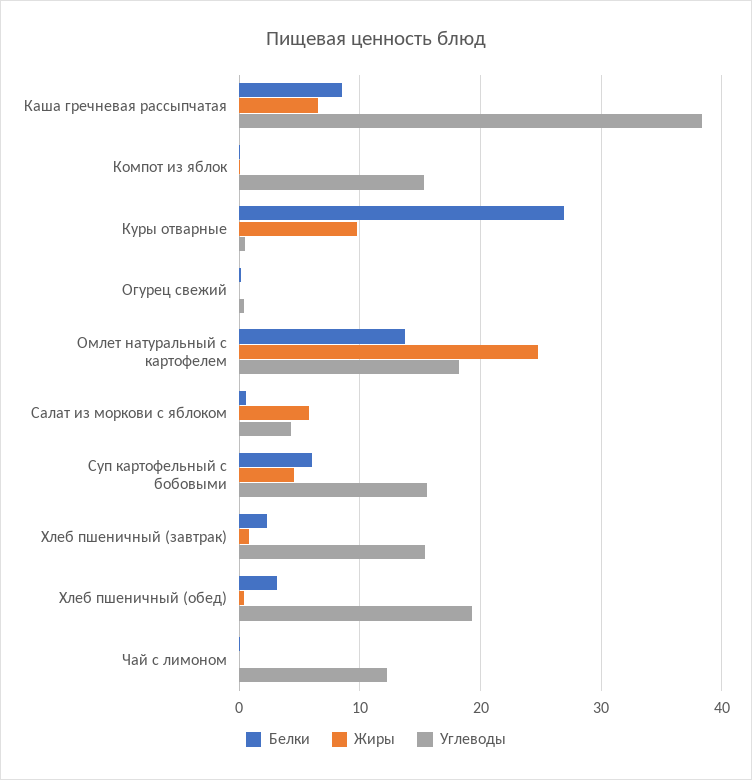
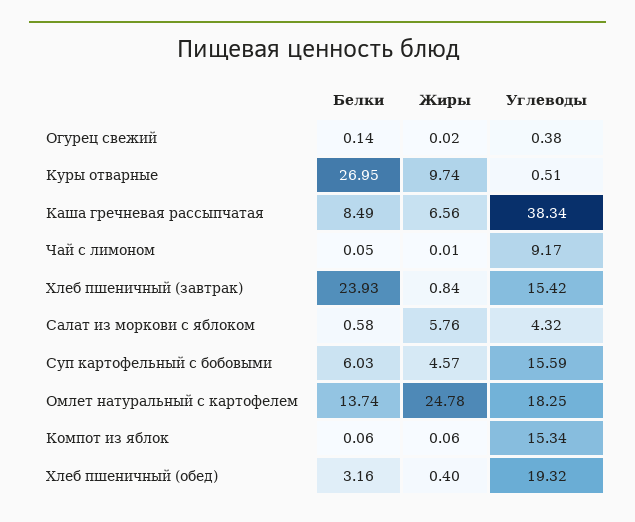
  {
    "Белки": {
      "Каша гречневая рассыпчатая": 8.49,
      "Компот из яблок": 0.06,
      "Куры отварные": 26.95,
      "Огурец свежий": 0.14,
      "Омлет натуральный с картофелем": 13.74,
      "Салат из моркови с яблоком": 0.58,
      "Суп картофельный с бобовыми": 6.03,
-     "Хлеб пшеничный (завтрак)": 2,
+     "Хлеб пшеничный (завтрак)": 23.93,
      "Хлеб пшеничный (обед)": 3.16,
      "Чай с лимоном": 0.05
    },
    "Жиры": {
      "Каша гречневая рассыпчатая": 6.56,
      "Компот из яблок": 0.06,
      "Куры отварные": 9.74,
      "Огурец свежий": 0.02,
      "Омлет натуральный с картофелем": 24.78,
      "Салат из моркови с яблоком": 5.76,
      "Суп картофельный с бобовыми": 4.57,
      "Хлеб пшеничный (завтрак)": 0.84,
      "Хлеб пшеничный (обед)": 0.4,
      "Чай с лимоном": 0.01
    },
    "Углеводы": {
      "Каша гречневая рассыпчатая": 38.34,
      "Компот из яблок": 15.34,
      "Куры отварные": 0.51,
      "Огурец свежий": 0.38,
      "Омлет натуральный с картофелем": 18.25,
      "Салат из моркови с яблоком": 4.32,
      "Суп картофельный с бобовыми": 15.59,
      "Хлеб пшеничный (завтрак)": 15.42,
      "Хлеб пшеничный (обед)": 19.32,
-     "Чай с лимоном": 12
+     "Чай с лимоном": 9.17
    }
  }

